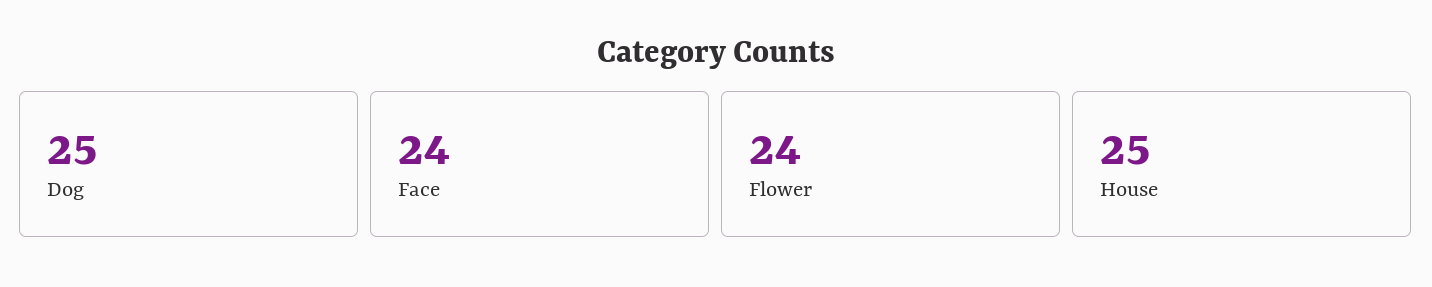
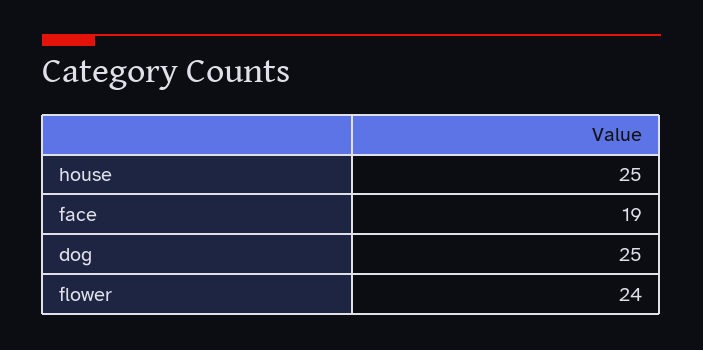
  {
    "Dog": 25,
-   "Face": 24,
+   "Face": 19,
    "Flower": 24,
    "House": 25
  }

